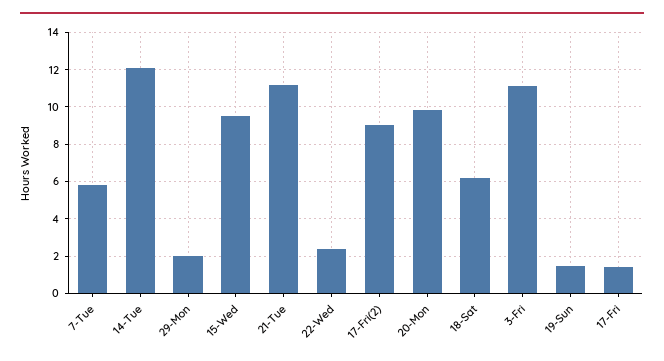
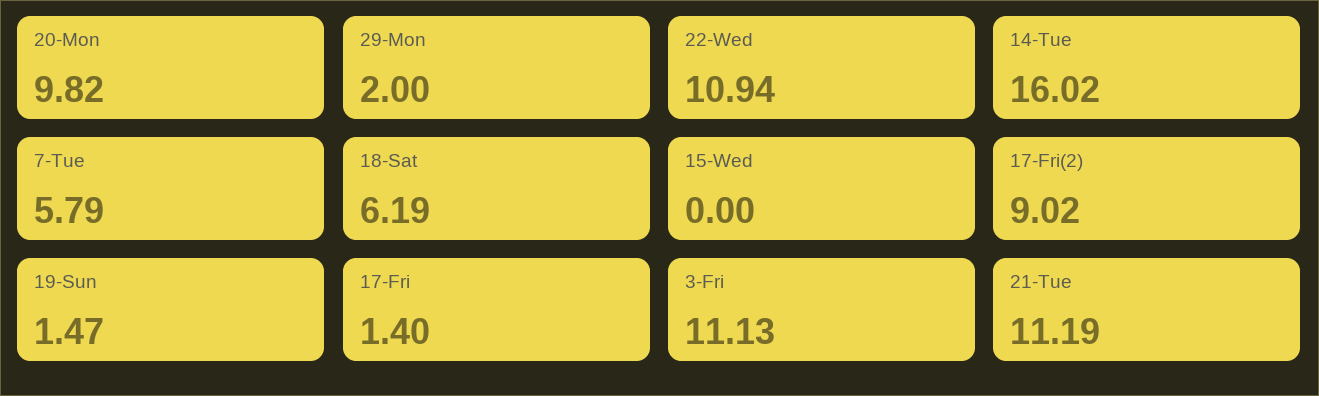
  {
    "7-Tue": 5.79,
-   "14-Tue": 12,
+   "14-Tue": 16.02,
    "29-Mon": 2,
-   "15-Wed": 9.5,
+   "15-Wed": 0,
    "21-Tue": 11.19,
-   "22-Wed": 2.5,
+   "22-Wed": 10.94,
    "17-Fri(2)": 9.02,
    "20-Mon": 9.82,
    "18-Sat": 6.19,
    "3-Fri": 11.13,
    "19-Sun": 1.47,
    "17-Fri": 1.4
  }

